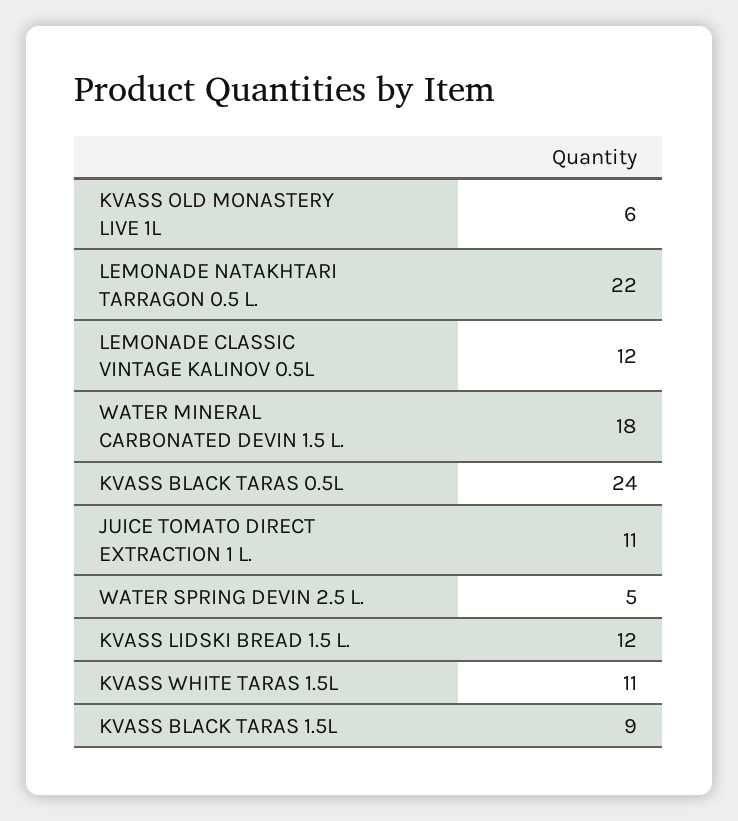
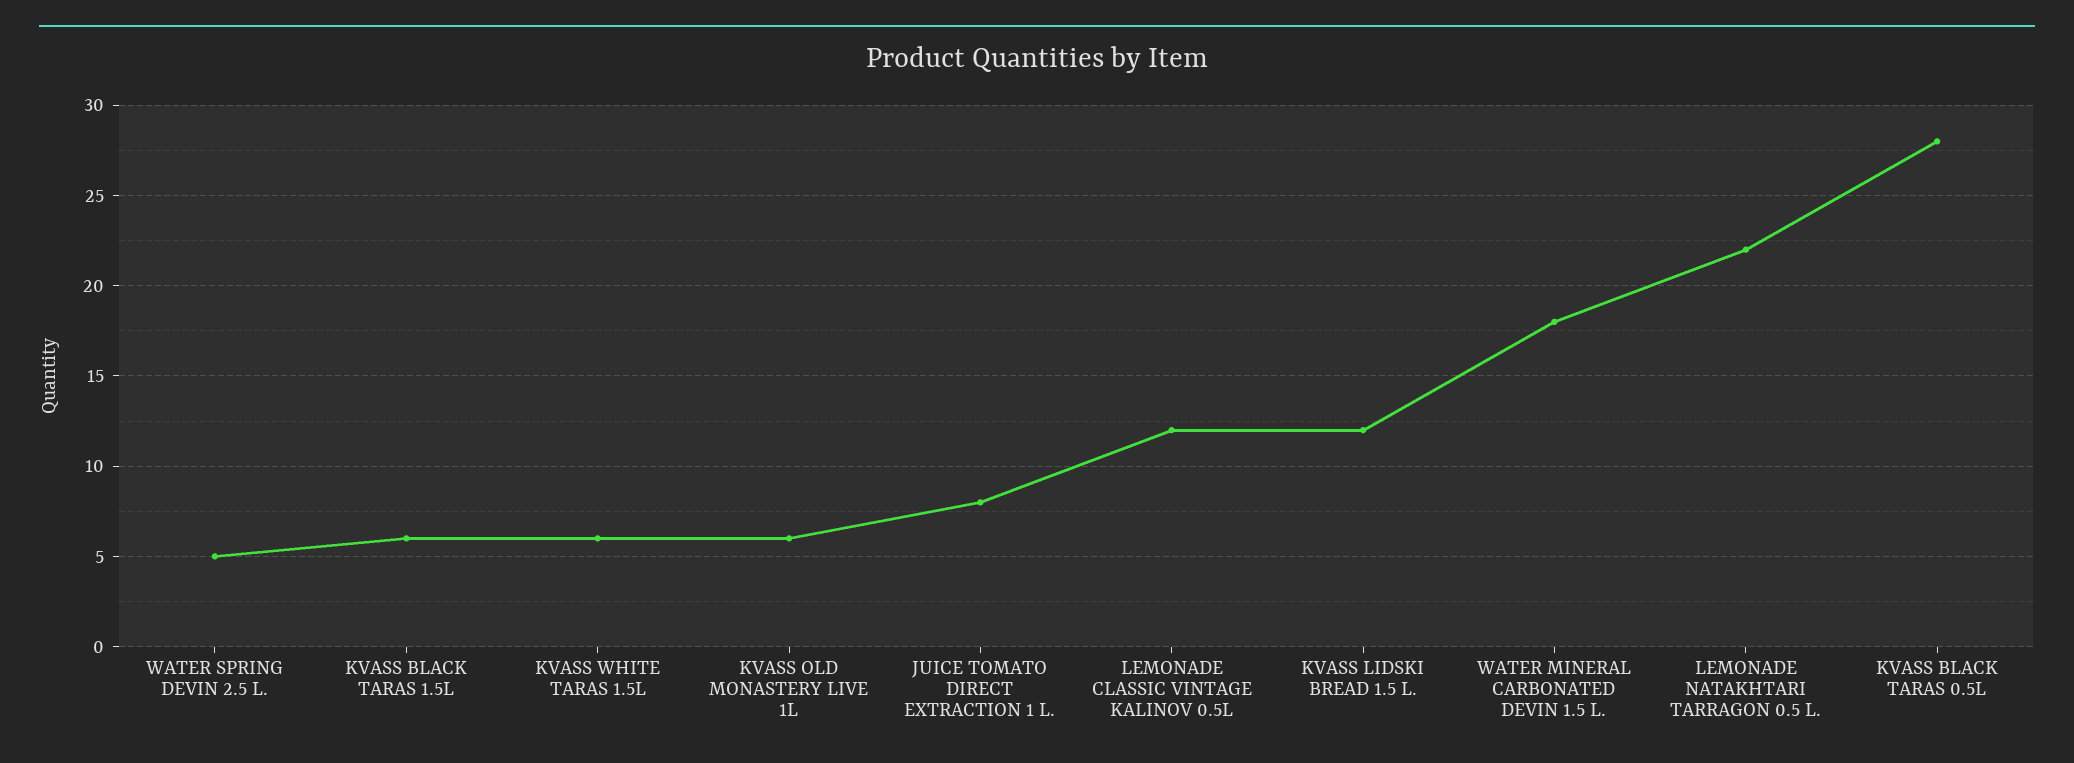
  {
    "KVASS OLD MONASTERY LIVE 1L": 6,
    "LEMONADE NATAKHTARI TARRAGON 0.5 L.": 22,
    "LEMONADE CLASSIC VINTAGE KALINOV 0.5L": 12,
    "WATER MINERAL CARBONATED DEVIN 1.5 L.": 18,
-   "KVASS BLACK TARAS 0.5L": 24,
+   "KVASS BLACK TARAS 0.5L": 28,
-   "JUICE TOMATO DIRECT EXTRACTION 1 L.": 11,
+   "JUICE TOMATO DIRECT EXTRACTION 1 L.": 8,
    "WATER SPRING DEVIN 2.5 L.": 5,
    "KVASS LIDSKI BREAD 1.5 L.": 12,
-   "KVASS WHITE TARAS 1.5L": 11,
+   "KVASS WHITE TARAS 1.5L": 6,
-   "KVASS BLACK TARAS 1.5L": 9
+   "KVASS BLACK TARAS 1.5L": 6
  }

